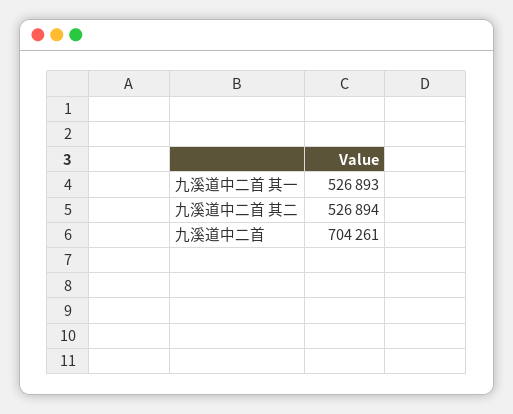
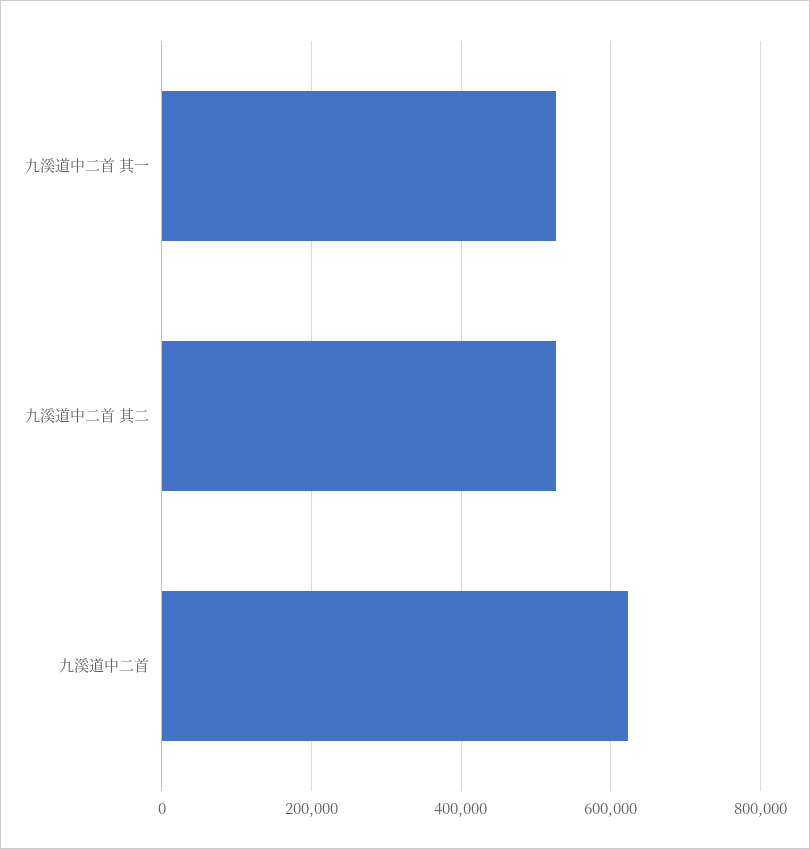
  {
    "九溪道中二首 其一": 526893,
    "九溪道中二首 其二": 526894,
-   "九溪道中二首": 704261
+   "九溪道中二首": 620000
  }

